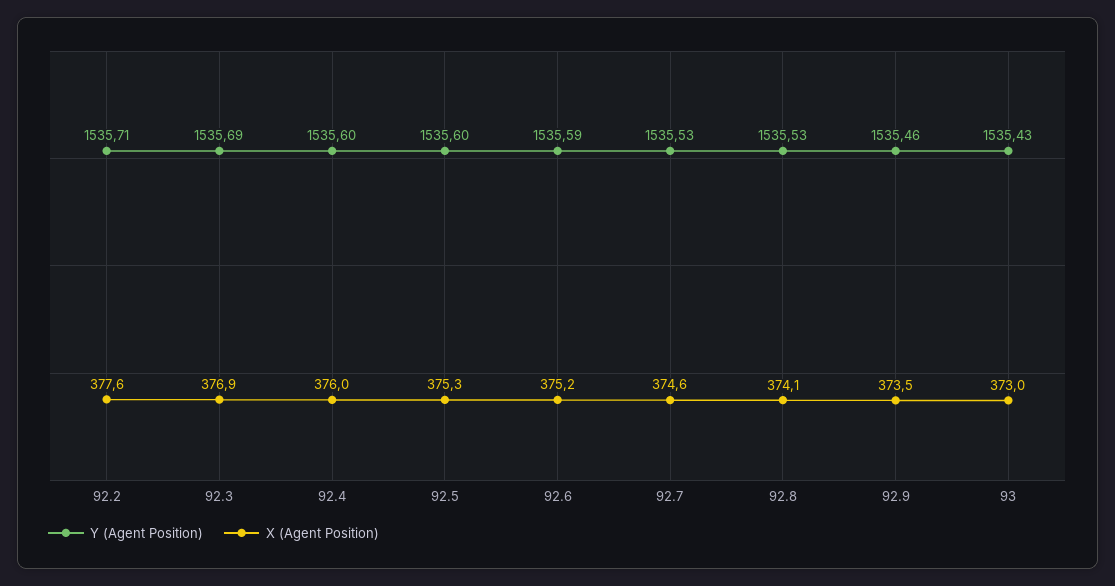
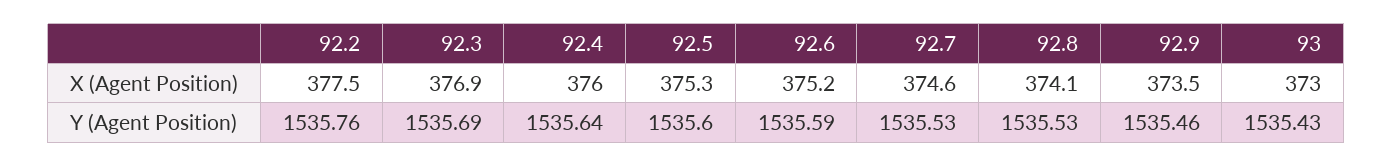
  {
    "Y (Agent Position)": {
-     "92.2": 1535.71,
+     "92.2": 1535.76,
      "92.3": 1535.69,
-     "92.4": 1535.6,
+     "92.4": 1535.64,
      "92.5": 1535.6,
      "92.6": 1535.59,
      "92.7": 1535.53,
      "92.8": 1535.53,
      "92.9": 1535.46,
      "93": 1535.43
    },
    "X (Agent Position)": {
-     "92.2": 377.6,
+     "92.2": 377.5,
      "92.3": 376.9,
      "92.4": 376,
      "92.5": 375.3,
      "92.6": 375.2,
      "92.7": 374.6,
      "92.8": 374.1,
      "92.9": 373.5,
      "93": 373
    }
  }

